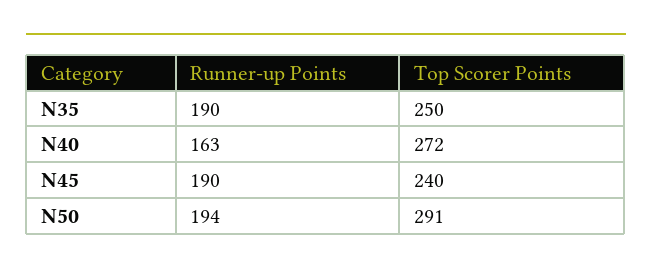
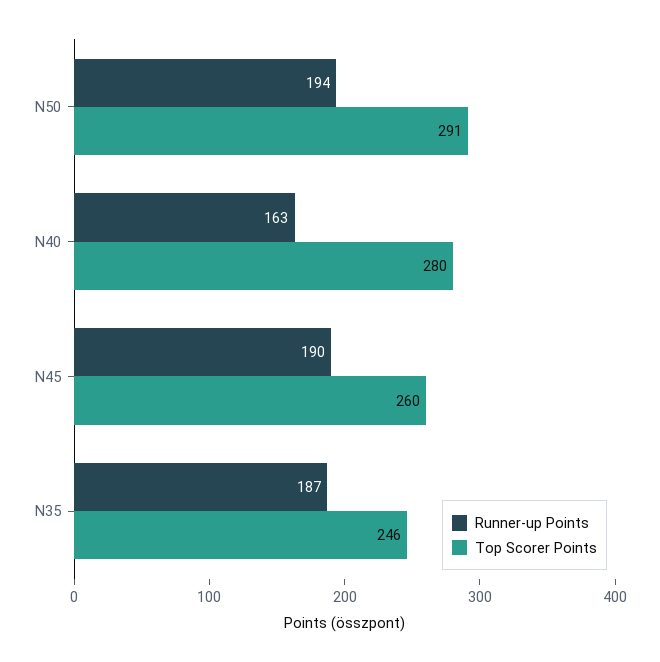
  {
    "Runner-up Points": {
-     "N35": 190,
+     "N35": 187,
      "N40": 163,
      "N45": 190,
      "N50": 194
    },
    "Top Scorer Points": {
-     "N35": 250,
+     "N35": 246,
-     "N40": 272,
+     "N40": 280,
-     "N45": 240,
+     "N45": 260,
      "N50": 291
    }
  }

